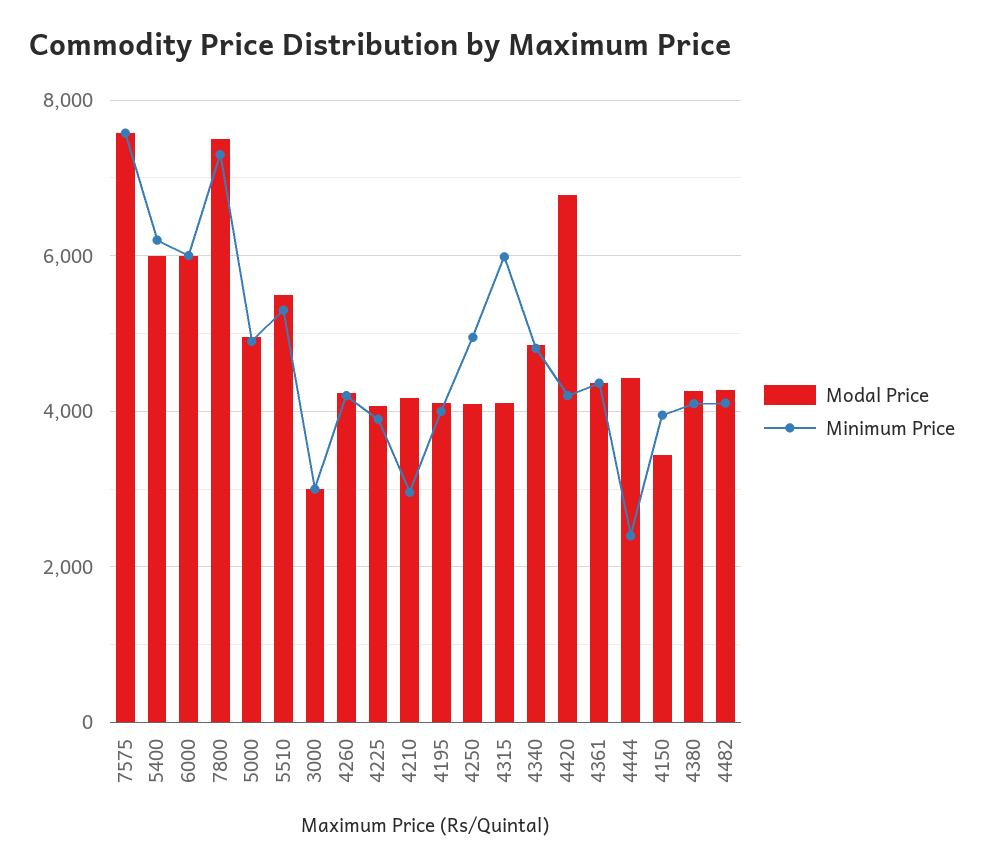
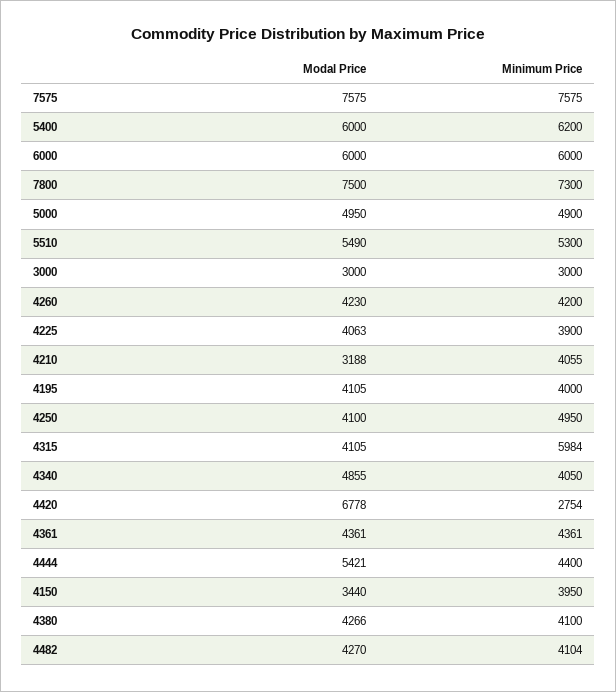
  {
    "Modal Price": {
      "7575": 7575,
      "5400": 6000,
      "6000": 6000,
      "7800": 7500,
      "5000": 4950,
      "5510": 5490,
      "3000": 3000,
      "4260": 4230,
      "4225": 4063,
-     "4210": 4200,
+     "4210": 3188,
      "4195": 4105,
      "4250": 4100,
      "4315": 4105,
      "4340": 4855,
      "4420": 6778,
      "4361": 4361,
-     "4444": 4400,
+     "4444": 5421,
      "4150": 3440,
      "4380": 4266,
      "4482": 4270
    },
    "Minimum Price": {
      "7575": 7575,
      "5400": 6200,
      "6000": 6000,
      "7800": 7300,
      "5000": 4900,
      "5510": 5300,
      "3000": 3000,
      "4260": 4200,
      "4225": 3900,
-     "4210": 3000,
+     "4210": 4055,
      "4195": 4000,
      "4250": 4950,
      "4315": 5984,
-     "4340": 4800,
+     "4340": 4050,
-     "4420": 4200,
+     "4420": 2754,
      "4361": 4361,
-     "4444": 2400,
+     "4444": 4400,
      "4150": 3950,
      "4380": 4100,
      "4482": 4104
    }
  }

